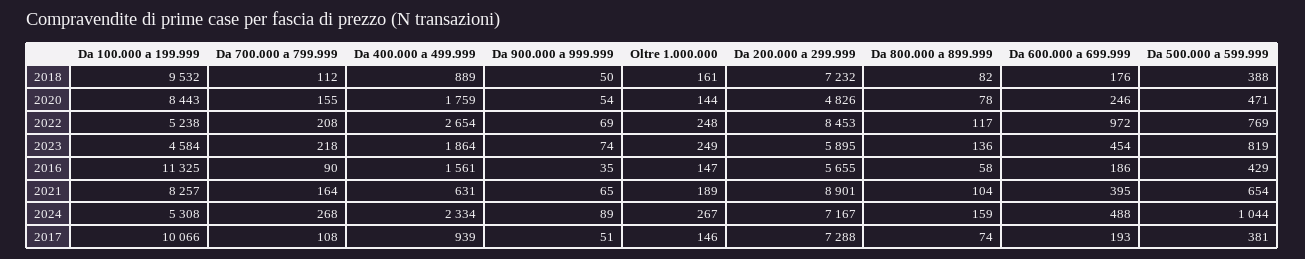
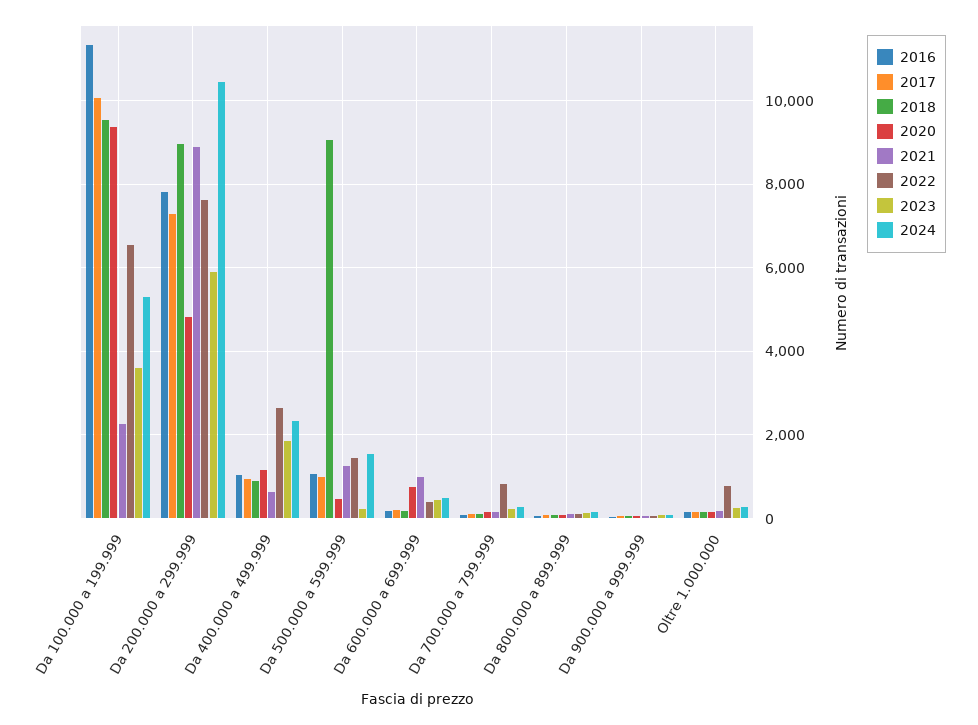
  {
    "2018": {
      "Da 100.000 a 199.999": 9532,
      "Da 700.000 a 799.999": 112,
      "Da 400.000 a 499.999": 889,
      "Da 900.000 a 999.999": 50,
      "Oltre 1.000.000": 161,
-     "Da 200.000 a 299.999": 7232,
+     "Da 200.000 a 299.999": 9000,
      "Da 800.000 a 899.999": 82,
      "Da 600.000 a 699.999": 176,
-     "Da 500.000 a 599.999": 388
+     "Da 500.000 a 599.999": 9000
    },
    "2020": {
-     "Da 100.000 a 199.999": 8443,
+     "Da 100.000 a 199.999": 9400,
      "Da 700.000 a 799.999": 155,
-     "Da 400.000 a 499.999": 1759,
+     "Da 400.000 a 499.999": 1200,
      "Da 900.000 a 999.999": 54,
      "Oltre 1.000.000": 144,
      "Da 200.000 a 299.999": 4826,
      "Da 800.000 a 899.999": 78,
-     "Da 600.000 a 699.999": 246,
+     "Da 600.000 a 699.999": 800,
      "Da 500.000 a 599.999": 471
    },
    "2022": {
-     "Da 100.000 a 199.999": 5238,
+     "Da 100.000 a 199.999": 6600,
-     "Da 700.000 a 799.999": 208,
+     "Da 700.000 a 799.999": 800,
      "Da 400.000 a 499.999": 2654,
      "Da 900.000 a 999.999": 69,
-     "Oltre 1.000.000": 248,
+     "Oltre 1.000.000": 800,
-     "Da 200.000 a 299.999": 8453,
+     "Da 200.000 a 299.999": 7600,
      "Da 800.000 a 899.999": 117,
-     "Da 600.000 a 699.999": 972,
+     "Da 600.000 a 699.999": 400,
-     "Da 500.000 a 599.999": 769
+     "Da 500.000 a 599.999": 1400
    },
    "2023": {
-     "Da 100.000 a 199.999": 4584,
+     "Da 100.000 a 199.999": 3600,
      "Da 700.000 a 799.999": 218,
      "Da 400.000 a 499.999": 1864,
      "Da 900.000 a 999.999": 74,
      "Oltre 1.000.000": 249,
      "Da 200.000 a 299.999": 5895,
      "Da 800.000 a 899.999": 136,
      "Da 600.000 a 699.999": 454,
-     "Da 500.000 a 599.999": 819
+     "Da 500.000 a 599.999": 200
    },
    "2016": {
      "Da 100.000 a 199.999": 11325,
      "Da 700.000 a 799.999": 90,
-     "Da 400.000 a 499.999": 1561,
+     "Da 400.000 a 499.999": 1000,
      "Da 900.000 a 999.999": 35,
      "Oltre 1.000.000": 147,
-     "Da 200.000 a 299.999": 5655,
+     "Da 200.000 a 299.999": 7800,
      "Da 800.000 a 899.999": 58,
      "Da 600.000 a 699.999": 186,
-     "Da 500.000 a 599.999": 429
+     "Da 500.000 a 599.999": 1000
    },
    "2021": {
-     "Da 100.000 a 199.999": 8257,
+     "Da 100.000 a 199.999": 2200,
      "Da 700.000 a 799.999": 164,
      "Da 400.000 a 499.999": 631,
      "Da 900.000 a 999.999": 65,
      "Oltre 1.000.000": 189,
      "Da 200.000 a 299.999": 8901,
      "Da 800.000 a 899.999": 104,
-     "Da 600.000 a 699.999": 395,
+     "Da 600.000 a 699.999": 1000,
-     "Da 500.000 a 599.999": 654
+     "Da 500.000 a 599.999": 1200
    },
    "2024": {
      "Da 100.000 a 199.999": 5308,
      "Da 700.000 a 799.999": 268,
      "Da 400.000 a 499.999": 2334,
      "Da 900.000 a 999.999": 89,
      "Oltre 1.000.000": 267,
-     "Da 200.000 a 299.999": 7167,
+     "Da 200.000 a 299.999": 10400,
      "Da 800.000 a 899.999": 159,
      "Da 600.000 a 699.999": 488,
-     "Da 500.000 a 599.999": 1044
+     "Da 500.000 a 599.999": 1600
    },
    "2017": {
      "Da 100.000 a 199.999": 10066,
      "Da 700.000 a 799.999": 108,
      "Da 400.000 a 499.999": 939,
      "Da 900.000 a 999.999": 51,
      "Oltre 1.000.000": 146,
      "Da 200.000 a 299.999": 7288,
      "Da 800.000 a 899.999": 74,
      "Da 600.000 a 699.999": 193,
-     "Da 500.000 a 599.999": 381
+     "Da 500.000 a 599.999": 1000
    }
  }

